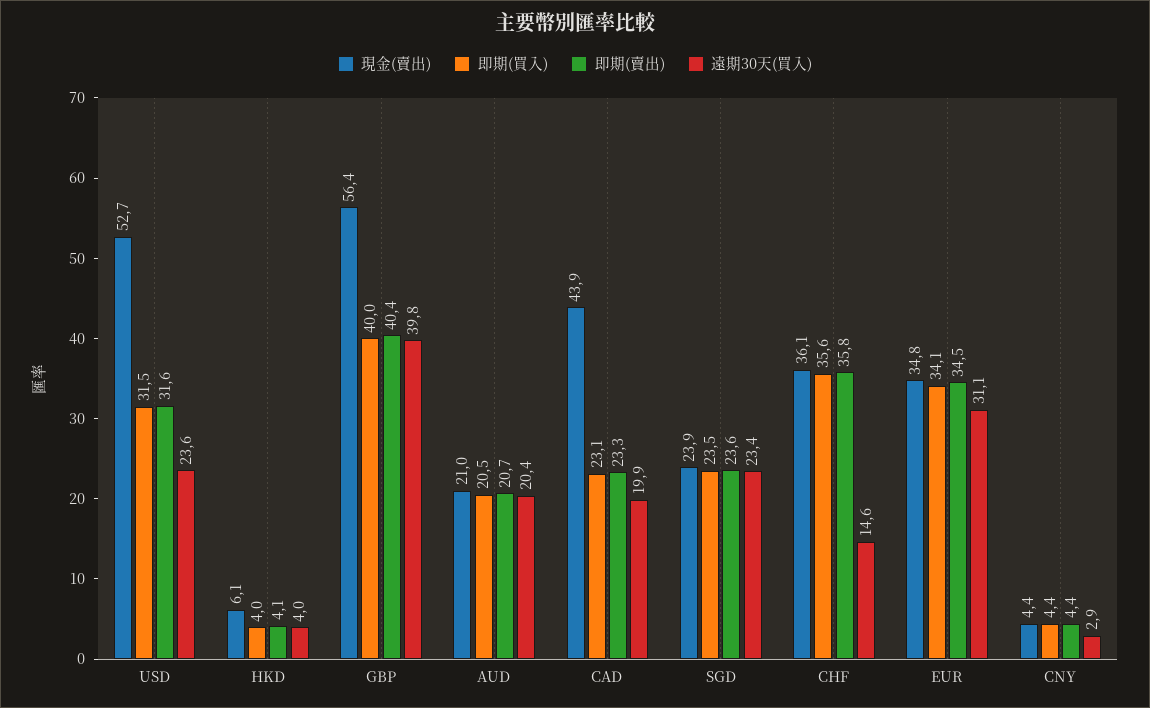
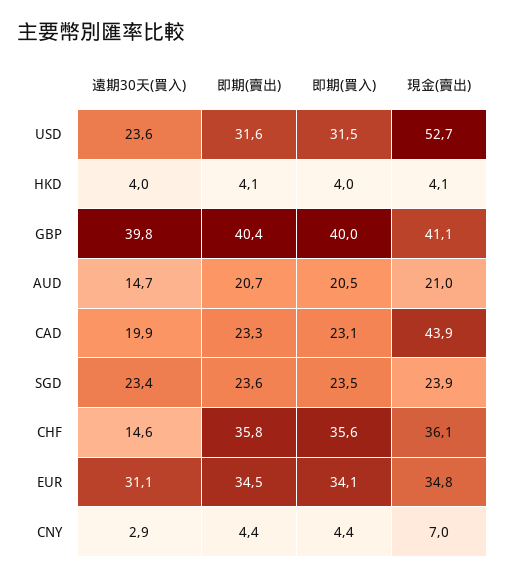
  {
    "現金(賣出)": {
      "USD": 52.7,
-     "HKD": 6.1,
+     "HKD": 4.1,
-     "GBP": 56.4,
+     "GBP": 41.1,
      "AUD": 21,
      "CAD": 43.9,
      "SGD": 23.9,
      "CHF": 36.1,
      "EUR": 34.8,
-     "CNY": 4.4
+     "CNY": 7
    },
    "即期(買入)": {
      "USD": 31.5,
      "HKD": 4,
      "GBP": 40,
      "AUD": 20.5,
      "CAD": 23.1,
      "SGD": 23.5,
      "CHF": 35.6,
      "EUR": 34.1,
      "CNY": 4.4
    },
    "即期(賣出)": {
      "USD": 31.6,
      "HKD": 4.1,
      "GBP": 40.4,
      "AUD": 20.7,
      "CAD": 23.3,
      "SGD": 23.6,
      "CHF": 35.8,
      "EUR": 34.5,
      "CNY": 4.4
    },
    "遠期30天(買入)": {
      "USD": 23.6,
      "HKD": 4,
      "GBP": 39.8,
-     "AUD": 20.4,
+     "AUD": 14.7,
      "CAD": 19.9,
      "SGD": 23.4,
      "CHF": 14.6,
      "EUR": 31.1,
      "CNY": 2.9
    }
  }

